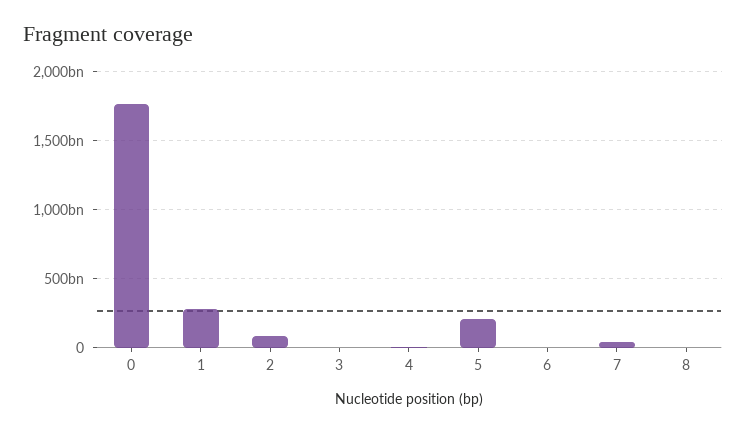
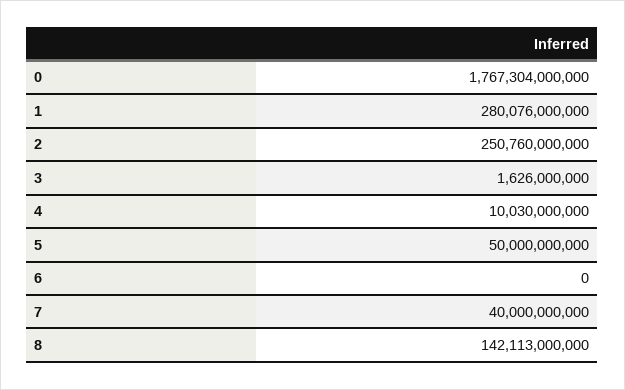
  {
    "0": 1767304000000,
    "1": 280076000000,
-   "2": 100000000000,
+   "2": 250760000000,
    "3": 1626000000,
    "4": 10030000000,
-   "5": 200000000000,
+   "5": 50000000000,
    "6": 0,
    "7": 40000000000,
-   "8": 0
+   "8": 142113000000
  }

